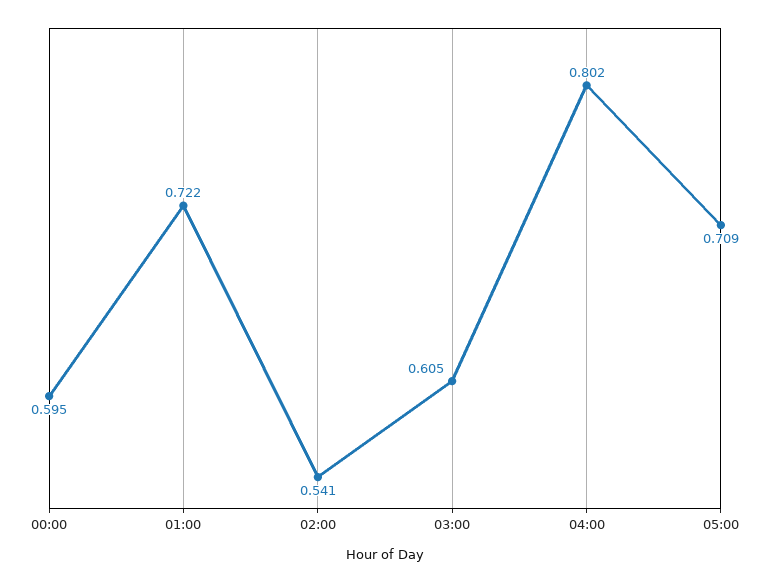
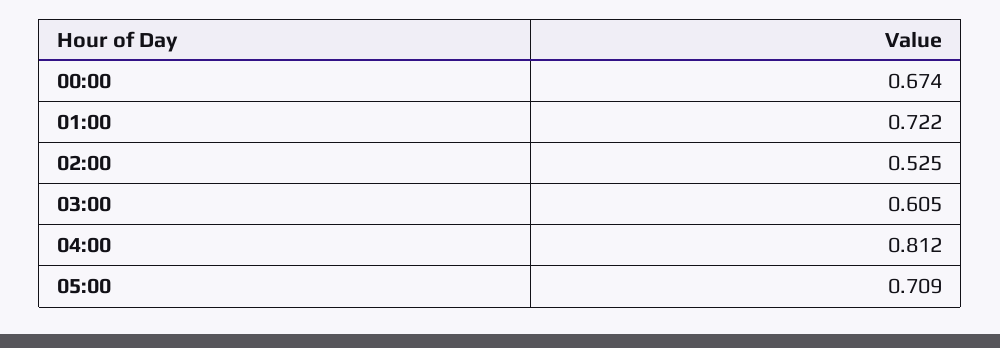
  {
-   "00:00": 0.595,
+   "00:00": 0.674,
    "01:00": 0.722,
-   "02:00": 0.541,
+   "02:00": 0.525,
    "03:00": 0.605,
-   "04:00": 0.802,
+   "04:00": 0.812,
    "05:00": 0.709
  }

